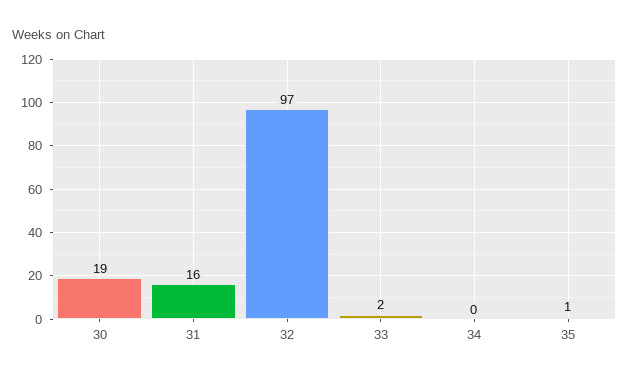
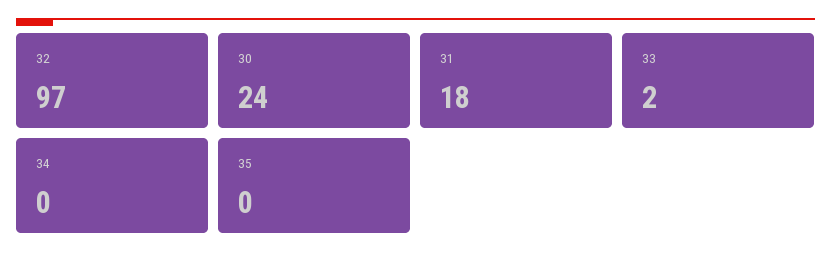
  {
-   "30": 19,
+   "30": 24,
-   "31": 16,
+   "31": 18,
    "32": 97,
    "33": 2,
    "34": 0,
-   "35": 1
+   "35": 0
  }

